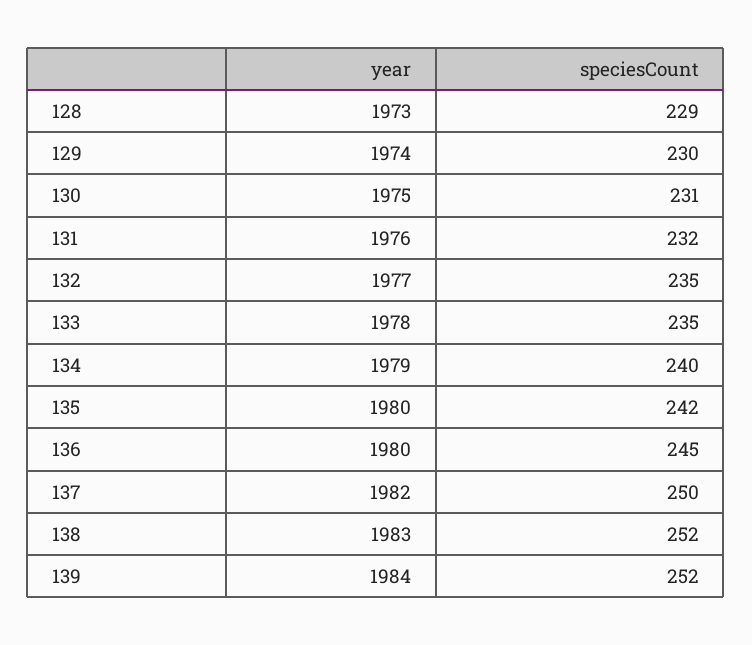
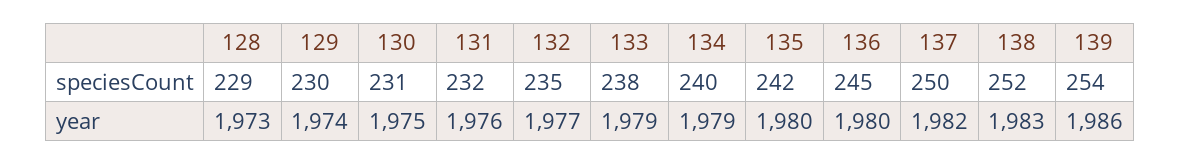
  {
    "year": {
      "128": 1973,
      "129": 1974,
      "130": 1975,
      "131": 1976,
      "132": 1977,
-     "133": 1978,
+     "133": 1979,
      "134": 1979,
      "135": 1980,
      "136": 1980,
      "137": 1982,
      "138": 1983,
-     "139": 1984
+     "139": 1986
    },
    "speciesCount": {
      "128": 229,
      "129": 230,
      "130": 231,
      "131": 232,
      "132": 235,
-     "133": 235,
+     "133": 238,
      "134": 240,
      "135": 242,
      "136": 245,
      "137": 250,
      "138": 252,
-     "139": 252
+     "139": 254
    }
  }

